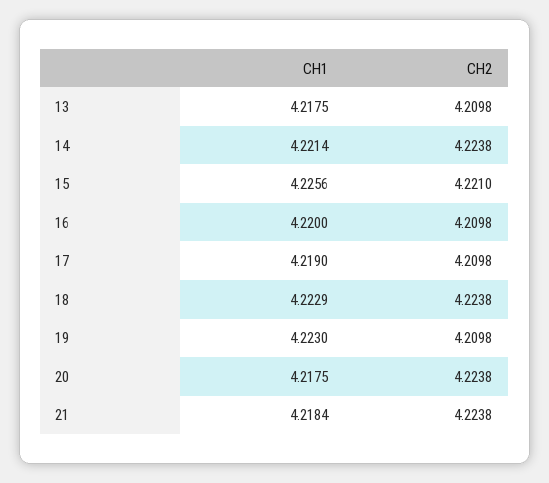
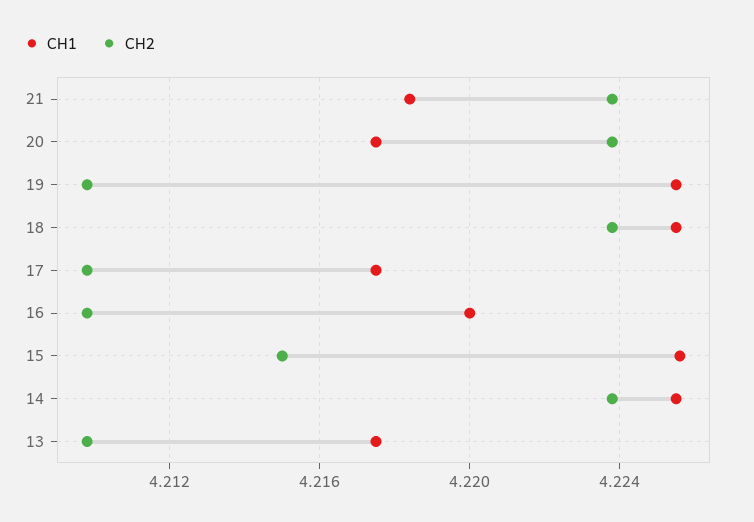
  {
    "CH1": {
      "13": 4.2175,
-     "14": 4.2214,
+     "14": 4.2255,
      "15": 4.2256,
      "16": 4.22,
-     "17": 4.219,
+     "17": 4.2175,
-     "18": 4.2229,
+     "18": 4.2255,
-     "19": 4.223,
+     "19": 4.2255,
      "20": 4.2175,
      "21": 4.2184
    },
    "CH2": {
      "13": 4.2098,
      "14": 4.2238,
-     "15": 4.221,
+     "15": 4.215,
      "16": 4.2098,
      "17": 4.2098,
      "18": 4.2238,
      "19": 4.2098,
      "20": 4.2238,
      "21": 4.2238
    }
  }

